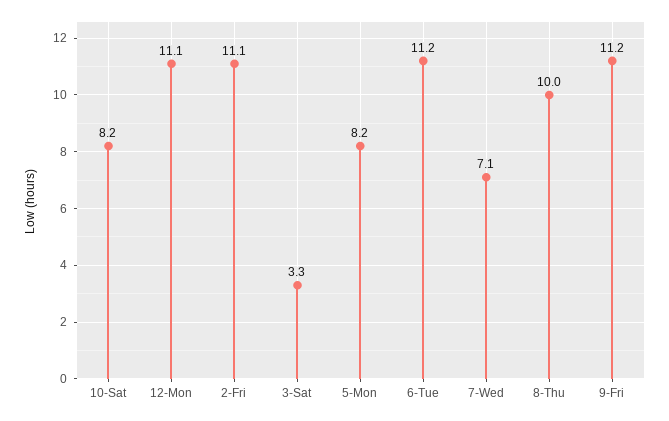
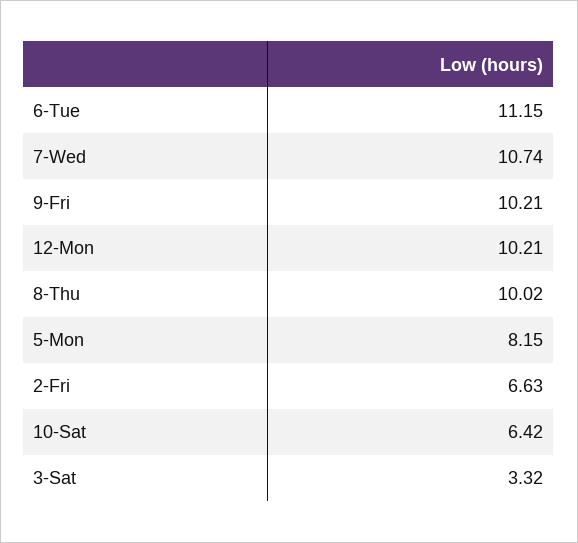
  {
-   "10-Sat": 8.2,
+   "10-Sat": 6.42,
-   "12-Mon": 11.1,
+   "12-Mon": 10.21,
-   "2-Fri": 11.1,
+   "2-Fri": 6.63,
    "3-Sat": 3.32,
    "5-Mon": 8.15,
    "6-Tue": 11.15,
-   "7-Wed": 7.1,
+   "7-Wed": 10.74,
    "8-Thu": 10.02,
-   "9-Fri": 11.2
+   "9-Fri": 10.21
  }

